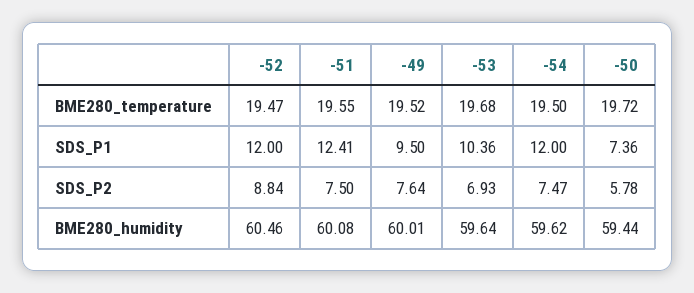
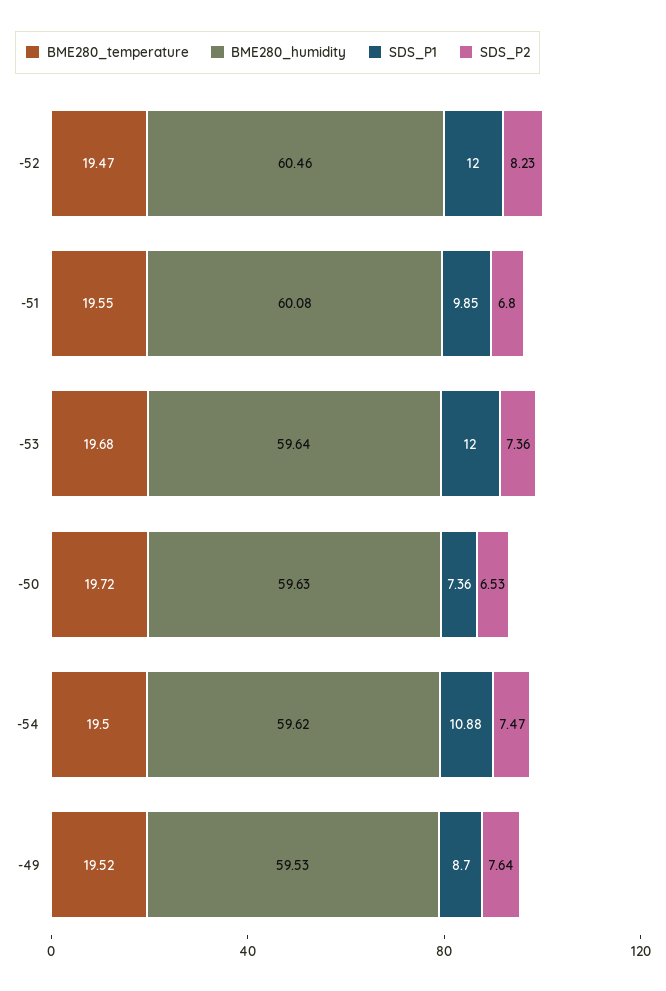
  {
    "BME280_temperature": {
      "-52": 19.47,
      "-51": 19.55,
      "-49": 19.52,
      "-53": 19.68,
      "-54": 19.5,
      "-50": 19.72
    },
    "SDS_P1": {
      "-52": 12,
-     "-51": 12.41,
+     "-51": 9.85,
-     "-49": 9.5,
+     "-49": 8.7,
-     "-53": 10.36,
+     "-53": 12,
-     "-54": 12,
+     "-54": 10.88,
      "-50": 7.36
    },
    "SDS_P2": {
-     "-52": 8.84,
+     "-52": 8.23,
-     "-51": 7.5,
+     "-51": 6.8,
      "-49": 7.64,
-     "-53": 6.93,
+     "-53": 7.36,
      "-54": 7.47,
-     "-50": 5.78
+     "-50": 6.53
    },
    "BME280_humidity": {
      "-52": 60.46,
      "-51": 60.08,
-     "-49": 60.01,
+     "-49": 59.53,
      "-53": 59.64,
      "-54": 59.62,
-     "-50": 59.44
+     "-50": 59.63
    }
  }

